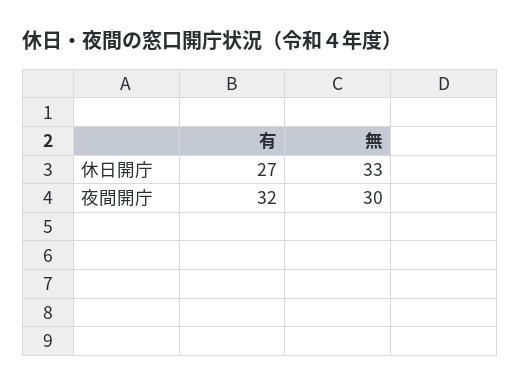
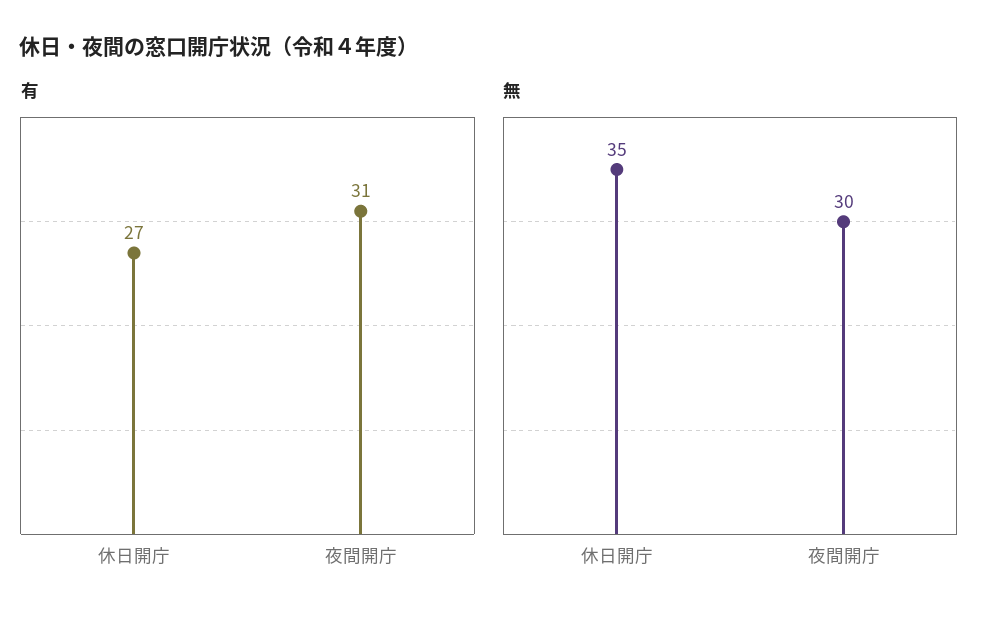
  {
    "有": {
      "休日開庁": 27,
-     "夜間開庁": 32
+     "夜間開庁": 31
    },
    "無": {
-     "休日開庁": 33,
+     "休日開庁": 35,
      "夜間開庁": 30
    }
  }

